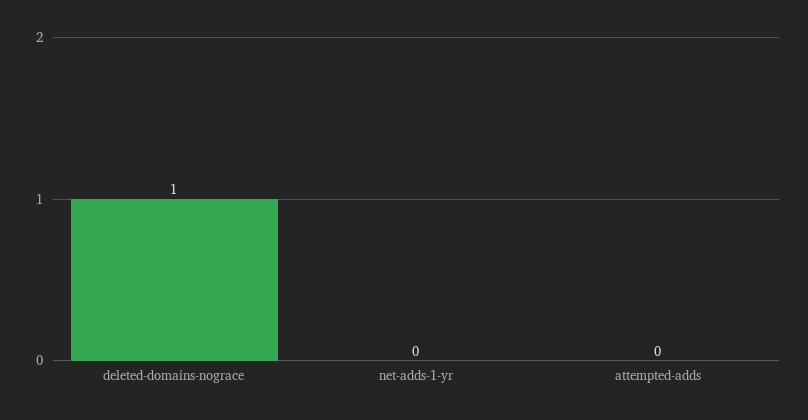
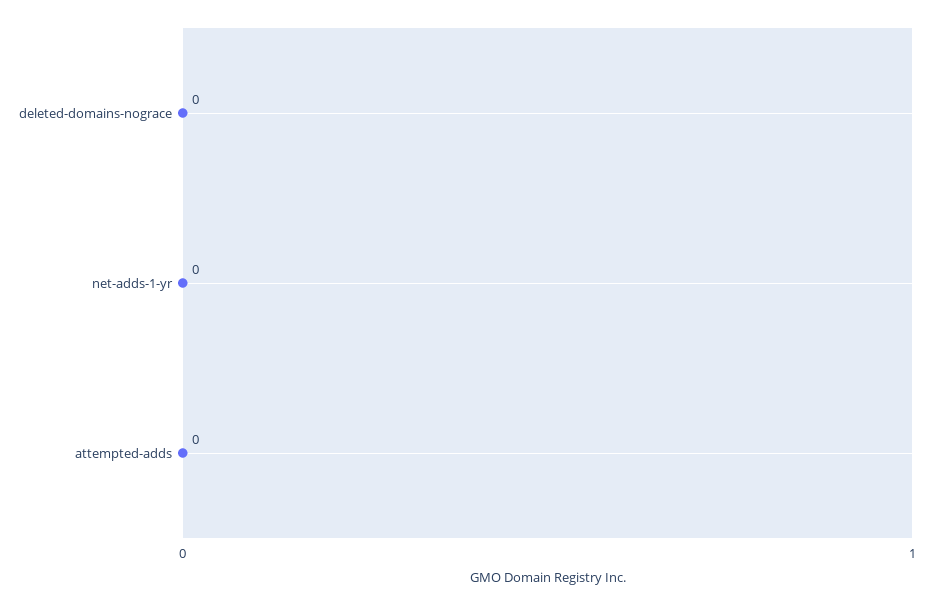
  {
-   "deleted-domains-nograce": 1,
+   "deleted-domains-nograce": 0,
    "net-adds-1-yr": 0,
    "attempted-adds": 0
  }

